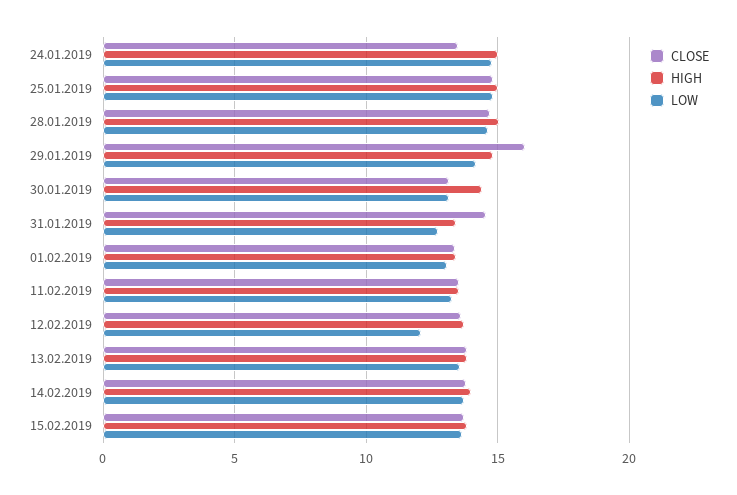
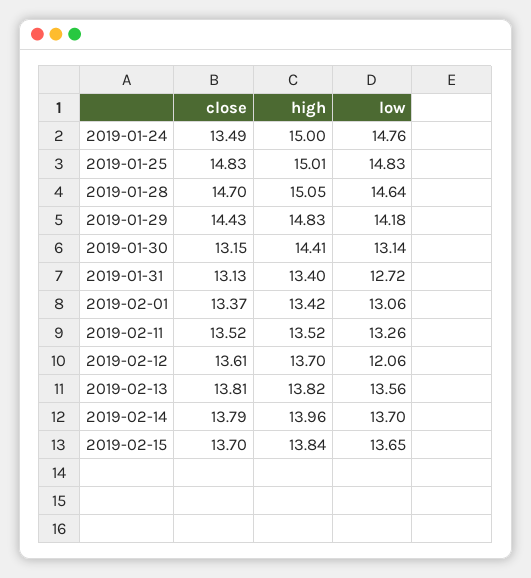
  {
    "CLOSE": {
      "24.01.2019": 13.49,
      "25.01.2019": 14.83,
      "28.01.2019": 14.7,
-     "29.01.2019": 16,
+     "29.01.2019": 14.43,
      "30.01.2019": 13.15,
-     "31.01.2019": 14.5,
+     "31.01.2019": 13.13,
      "01.02.2019": 13.37,
      "11.02.2019": 13.52,
      "12.02.2019": 13.61,
      "13.02.2019": 13.81,
      "14.02.2019": 13.79,
      "15.02.2019": 13.7
    },
    "HIGH": {
      "24.01.2019": 15,
      "25.01.2019": 15.01,
      "28.01.2019": 15.05,
      "29.01.2019": 14.83,
      "30.01.2019": 14.41,
      "31.01.2019": 13.4,
      "01.02.2019": 13.42,
      "11.02.2019": 13.52,
      "12.02.2019": 13.7,
      "13.02.2019": 13.82,
      "14.02.2019": 13.96,
      "15.02.2019": 13.84
    },
    "LOW": {
      "24.01.2019": 14.76,
      "25.01.2019": 14.83,
      "28.01.2019": 14.64,
      "29.01.2019": 14.18,
      "30.01.2019": 13.14,
      "31.01.2019": 12.72,
      "01.02.2019": 13.06,
      "11.02.2019": 13.26,
      "12.02.2019": 12.06,
      "13.02.2019": 13.56,
      "14.02.2019": 13.7,
      "15.02.2019": 13.65
    }
  }

